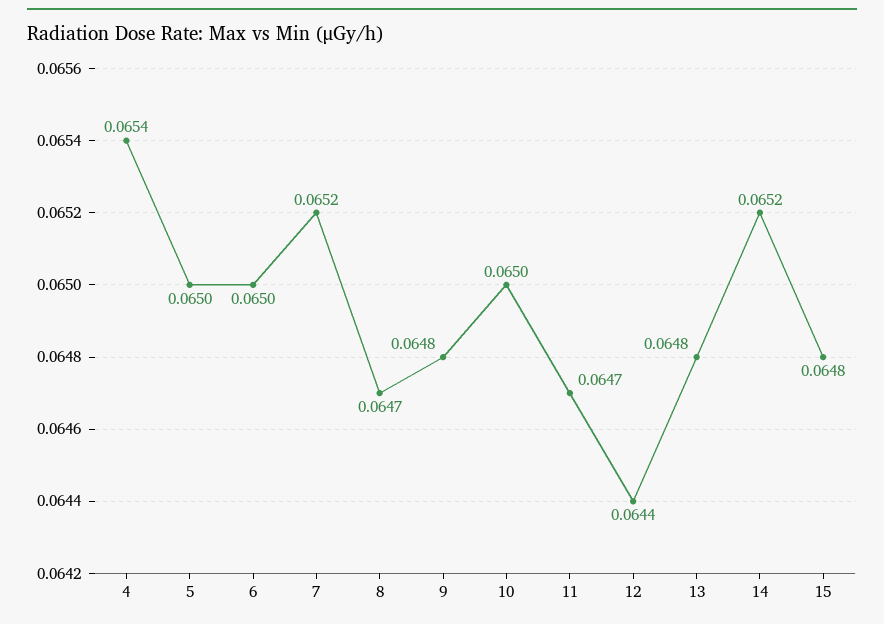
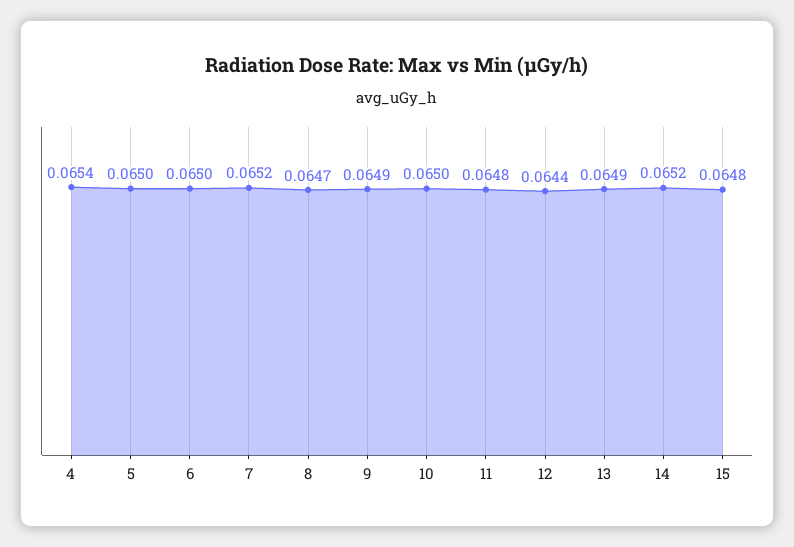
  {
    "4": 0.0654,
    "5": 0.065,
    "6": 0.065,
    "7": 0.0652,
    "8": 0.0647,
-   "9": 0.0648,
+   "9": 0.0649,
    "10": 0.065,
-   "11": 0.0647,
+   "11": 0.0648,
    "12": 0.0644,
-   "13": 0.0648,
+   "13": 0.0649,
    "14": 0.0652,
    "15": 0.0648
  }

